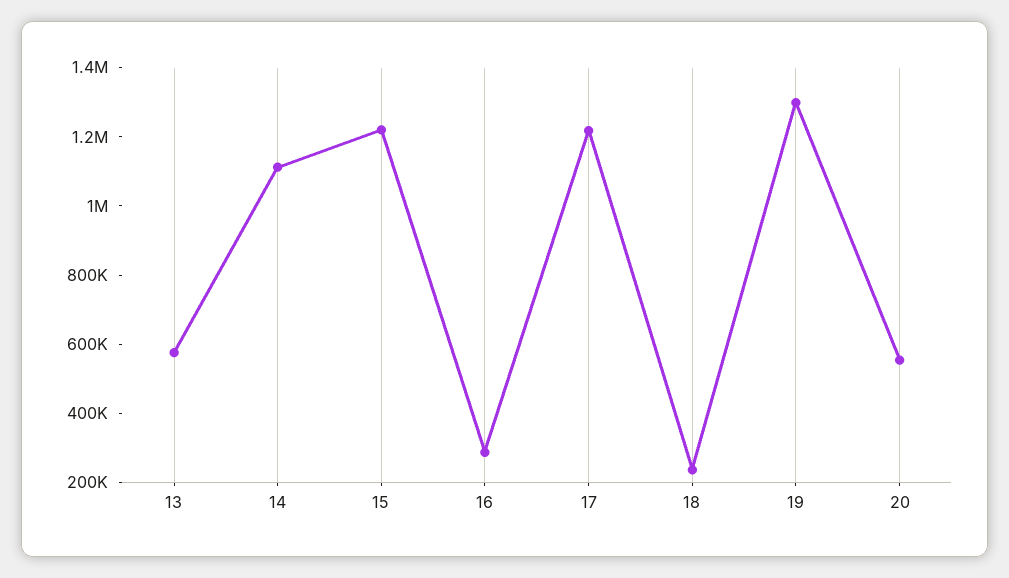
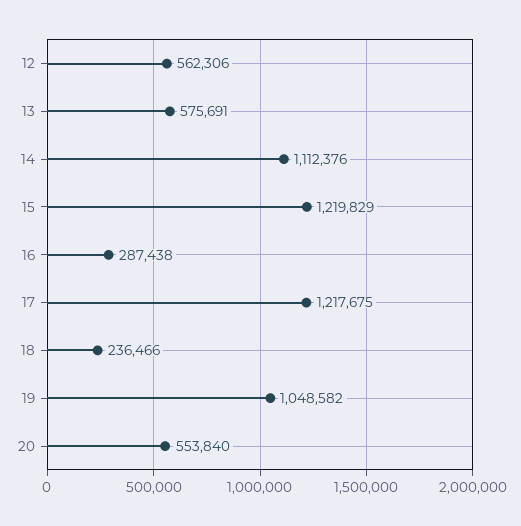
  {
    "13": 575691,
    "14": 1112376,
    "15": 1219829,
    "16": 287438,
    "17": 1217675,
    "18": 236466,
-   "19": 1300000,
+   "19": 1048582,
-   "20": 553840
+   "20": 553840,
+   "12": 562306
  }

